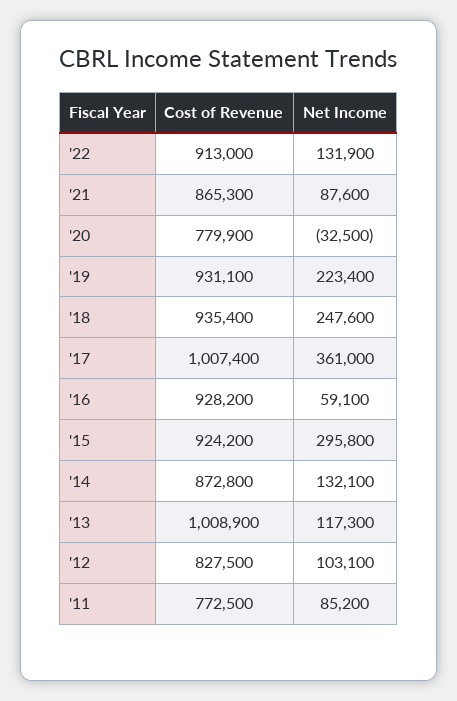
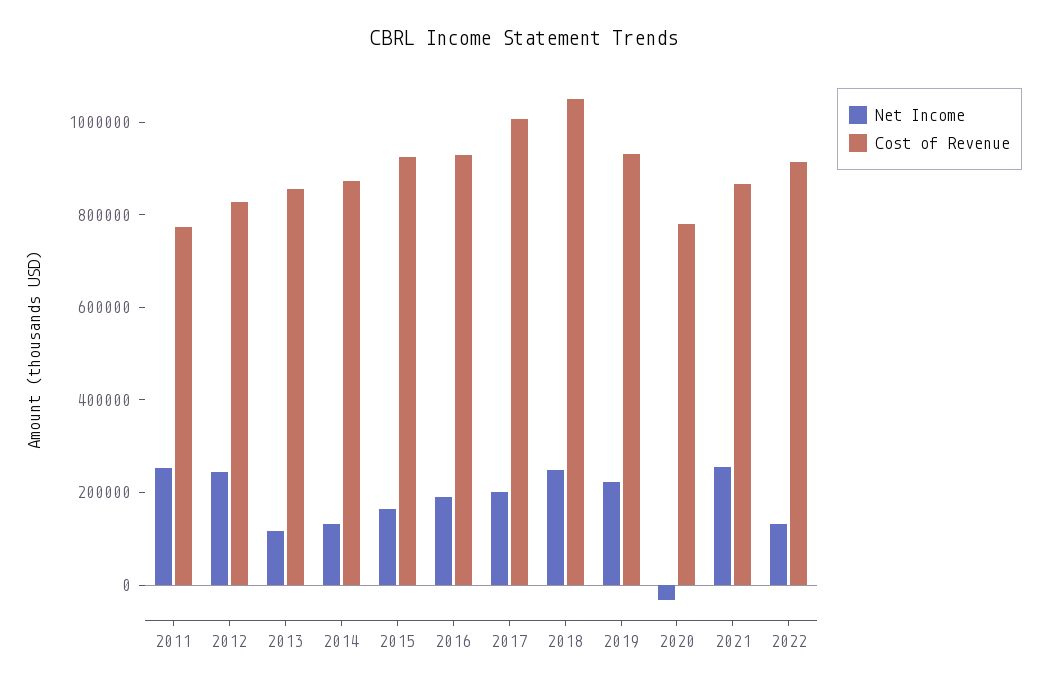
  {
    "Cost of Revenue": {
      "'22": 913000,
      "'21": 865300,
      "'20": 779900,
      "'19": 931100,
-     "'18": 935400,
+     "'18": 1050000,
      "'17": 1007400,
      "'16": 928200,
      "'15": 924200,
      "'14": 872800,
-     "'13": 1008900,
+     "'13": 850000,
      "'12": 827500,
      "'11": 772500
    },
    "Net Income": {
      "'22": 131900,
-     "'21": 87600,
+     "'21": 250000,
      "'20": -32500,
      "'19": 223400,
      "'18": 247600,
-     "'17": 361000,
+     "'17": 200000,
-     "'16": 59100,
+     "'16": 200000,
-     "'15": 295800,
+     "'15": 150000,
      "'14": 132100,
      "'13": 117300,
-     "'12": 103100,
+     "'12": 250000,
-     "'11": 85200
+     "'11": 250000
    }
  }

